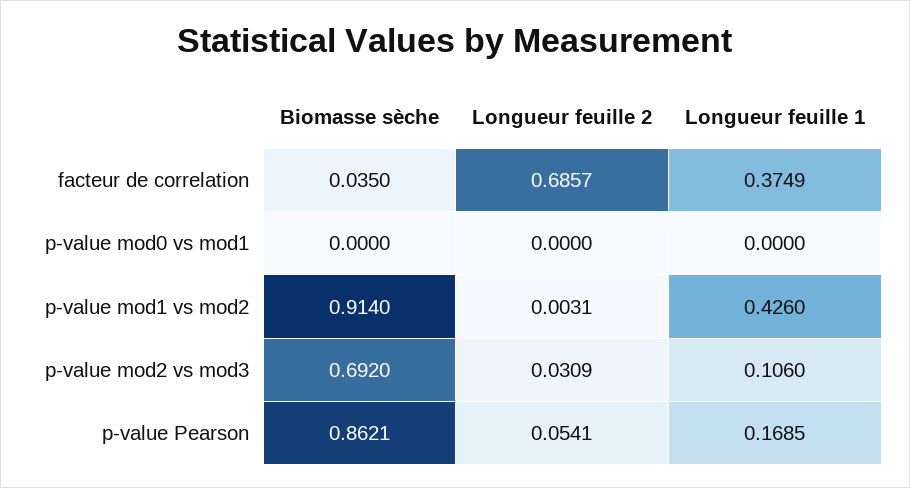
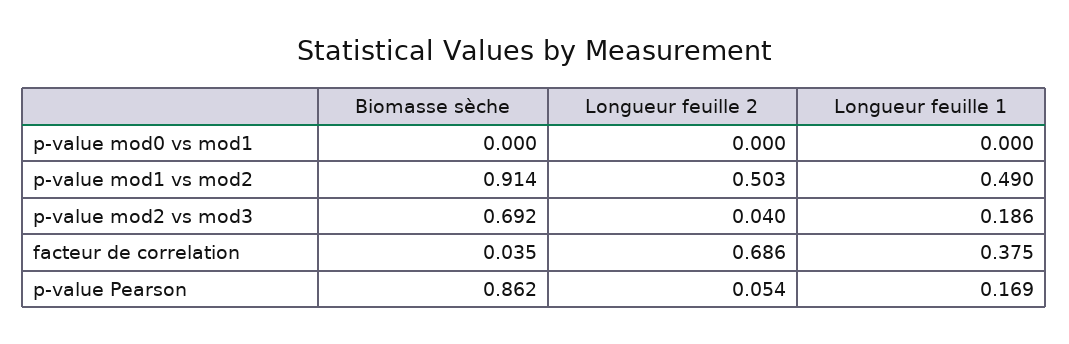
  {
    "Biomasse sèche": {
      "facteur de correlation": 0.035,
      "p-value mod0 vs mod1": 0,
      "p-value mod1 vs mod2": 0.914,
      "p-value mod2 vs mod3": 0.692,
      "p-value Pearson": 0.8621
    },
    "Longueur feuille 2": {
      "facteur de correlation": 0.6857,
      "p-value mod0 vs mod1": 0,
-     "p-value mod1 vs mod2": 0.0031,
+     "p-value mod1 vs mod2": 0.503,
-     "p-value mod2 vs mod3": 0.0309,
+     "p-value mod2 vs mod3": 0.04,
      "p-value Pearson": 0.0541
    },
    "Longueur feuille 1": {
      "facteur de correlation": 0.3749,
      "p-value mod0 vs mod1": 0,
-     "p-value mod1 vs mod2": 0.426,
+     "p-value mod1 vs mod2": 0.49,
-     "p-value mod2 vs mod3": 0.106,
+     "p-value mod2 vs mod3": 0.186,
      "p-value Pearson": 0.1685
    }
  }

